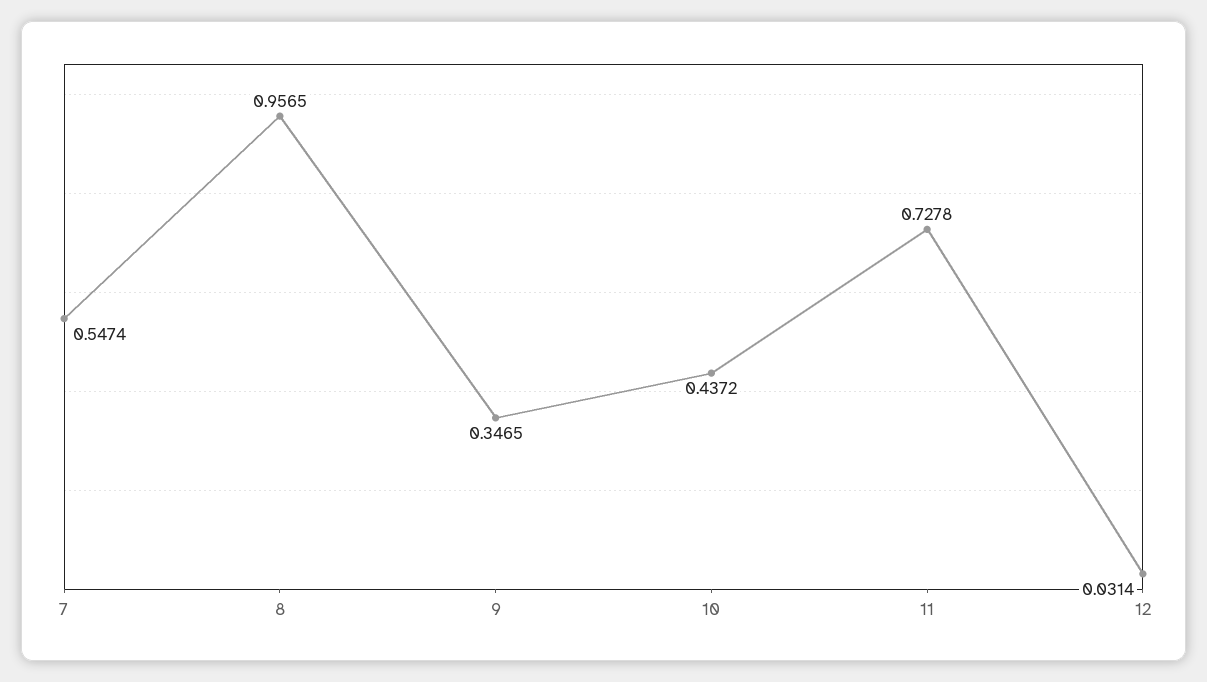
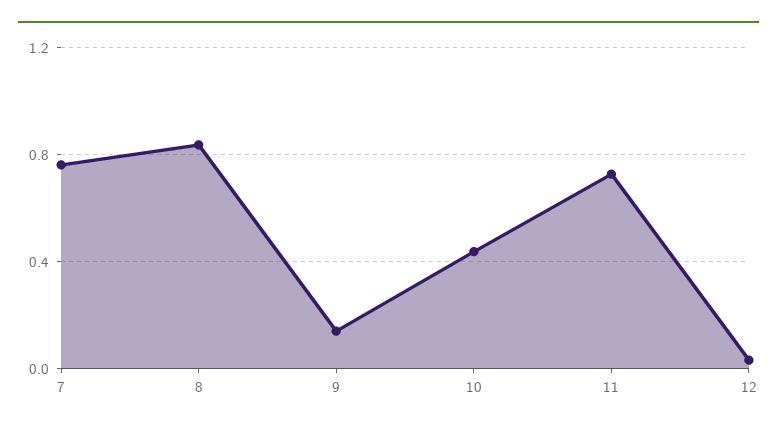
  {
-   "7": 0.5474,
+   "7": 0.75,
-   "8": 0.9565,
+   "8": 0.85,
-   "9": 0.3465,
+   "9": 0.15,
    "10": 0.4372,
    "11": 0.7278,
    "12": 0.0314
  }

